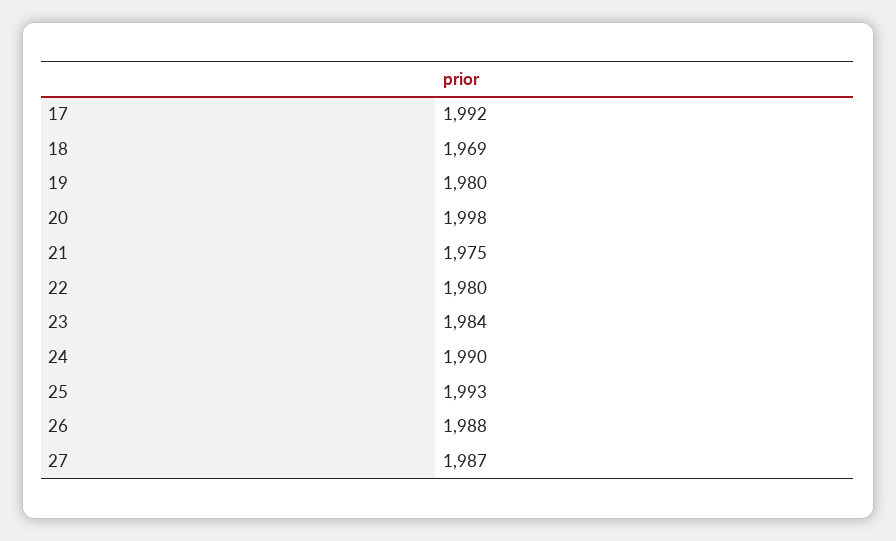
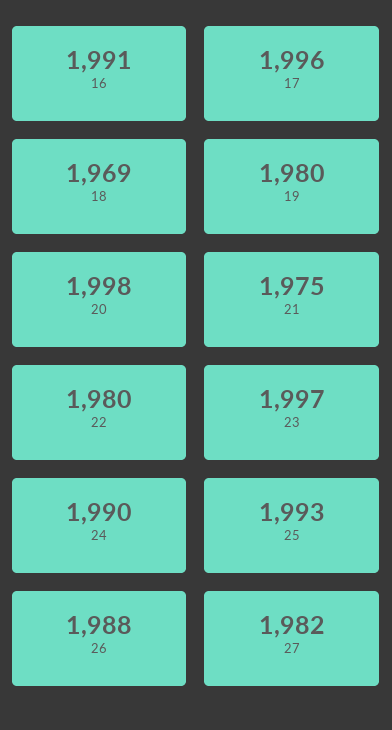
  {
-   "17": 1992,
+   "17": 1996,
    "18": 1969,
    "19": 1980,
    "20": 1998,
    "21": 1975,
    "22": 1980,
-   "23": 1984,
+   "23": 1997,
    "24": 1990,
    "25": 1993,
    "26": 1988,
-   "27": 1987
+   "27": 1982,
+   "16": 1991
  }

